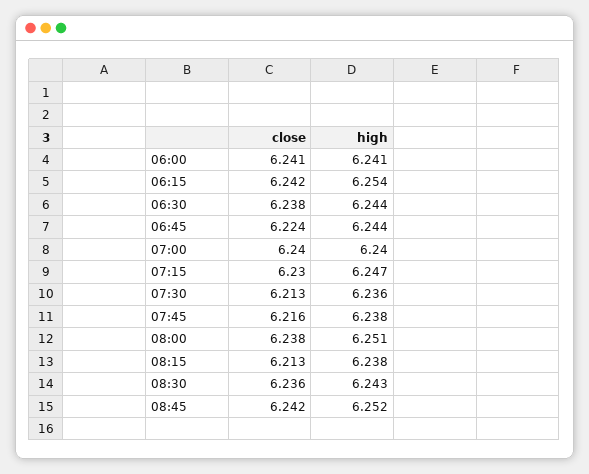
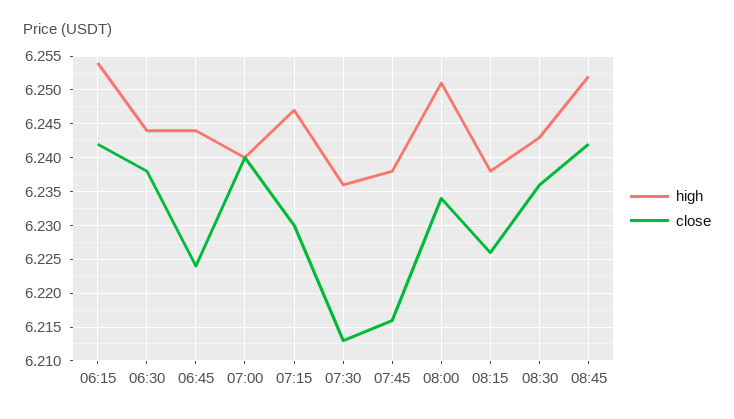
  {
    "close": {
-     "06:00": 6.241,
      "06:15": 6.242,
      "06:30": 6.238,
      "06:45": 6.224,
      "07:00": 6.24,
      "07:15": 6.23,
      "07:30": 6.213,
      "07:45": 6.216,
-     "08:00": 6.238,
+     "08:00": 6.234,
-     "08:15": 6.213,
+     "08:15": 6.226,
      "08:30": 6.236,
      "08:45": 6.242
    },
    "high": {
-     "06:00": 6.241,
      "06:15": 6.254,
      "06:30": 6.244,
      "06:45": 6.244,
      "07:00": 6.24,
      "07:15": 6.247,
      "07:30": 6.236,
      "07:45": 6.238,
      "08:00": 6.251,
      "08:15": 6.238,
      "08:30": 6.243,
      "08:45": 6.252
    }
  }

